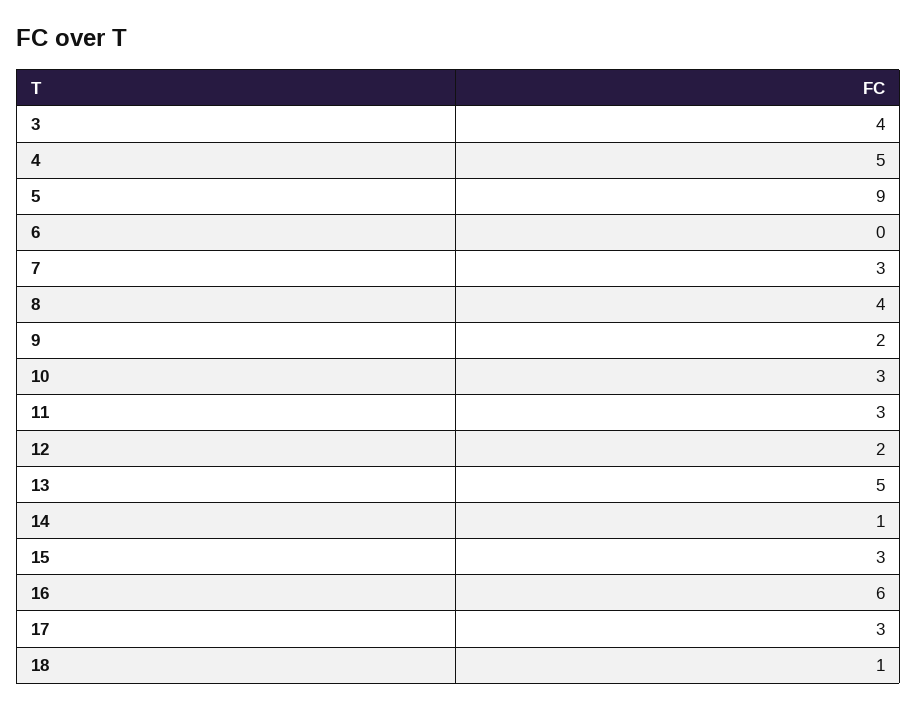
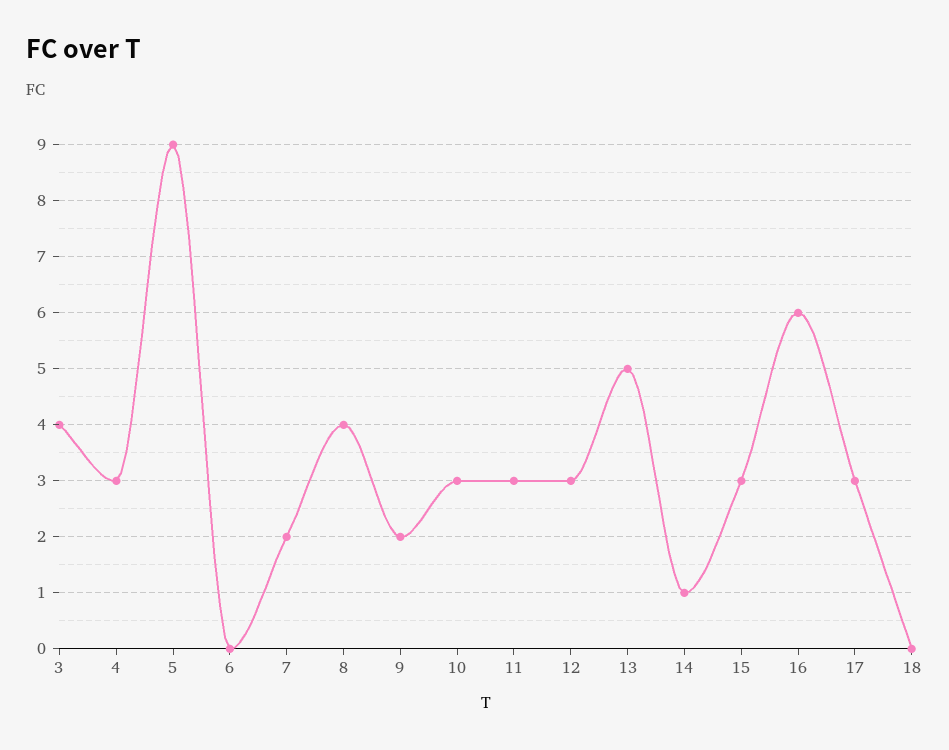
  {
    "3": 4,
-   "4": 5,
+   "4": 3,
    "5": 9,
    "6": 0,
-   "7": 3,
+   "7": 2,
    "8": 4,
    "9": 2,
    "10": 3,
    "11": 3,
-   "12": 2,
+   "12": 3,
    "13": 5,
    "14": 1,
    "15": 3,
    "16": 6,
    "17": 3,
-   "18": 1
+   "18": 0
  }

